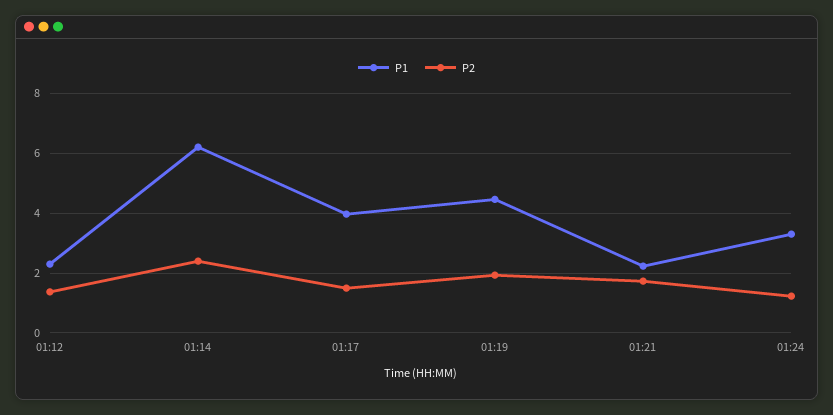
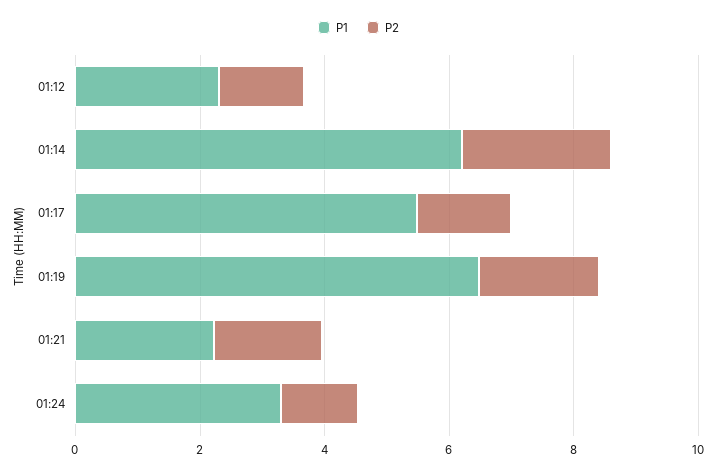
  {
    "P1": {
      "01:12": 2.25,
      "01:14": 6.25,
-     "01:17": 4,
+     "01:17": 5.5,
-     "01:19": 4.5,
+     "01:19": 6.5,
      "01:21": 2.25,
      "01:24": 3.25
    },
    "P2": {
      "01:12": 1.25,
      "01:14": 2.5,
      "01:17": 1.5,
      "01:19": 2,
      "01:21": 1.75,
      "01:24": 1.25
    }
  }

